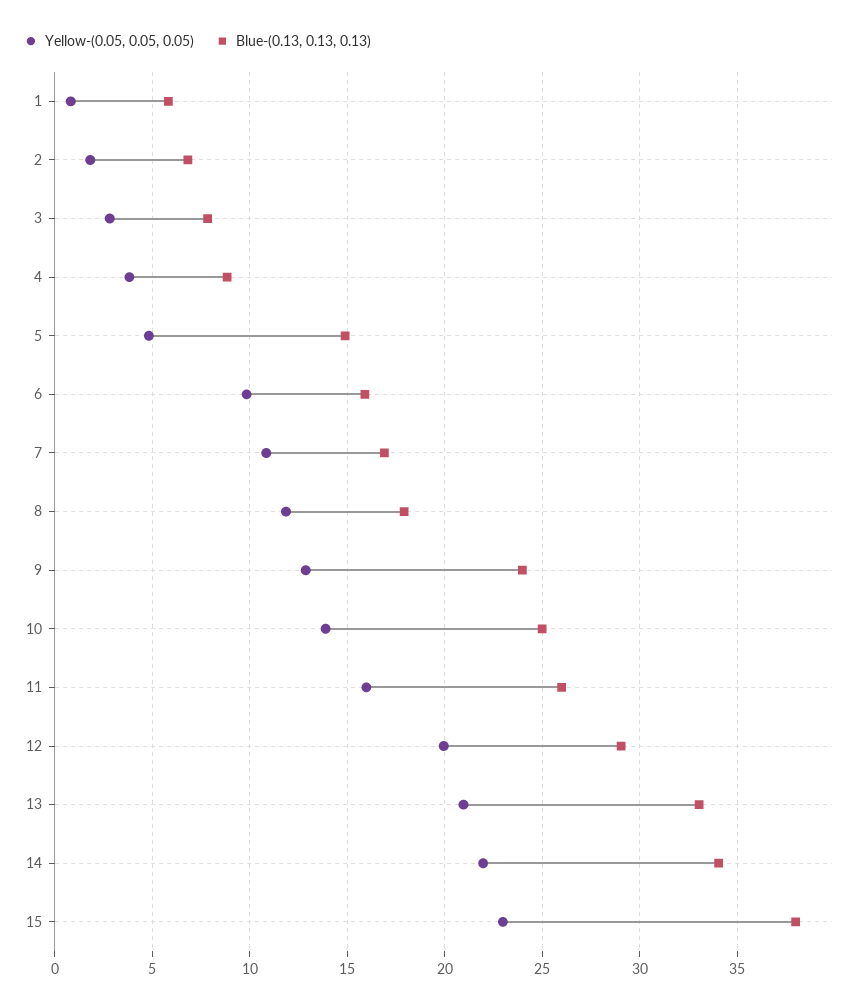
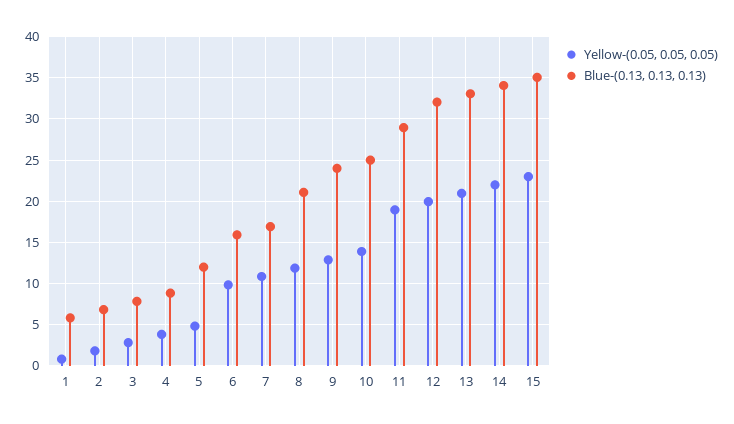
  {
    "Yellow-(0.05, 0.05, 0.05)": {
      "1": 1,
      "2": 2,
      "3": 3,
      "4": 4,
      "5": 5,
      "6": 10,
      "7": 11,
      "8": 12,
      "9": 13,
      "10": 14,
-     "11": 16,
+     "11": 19,
      "12": 20,
      "13": 21,
      "14": 22,
      "15": 23
    },
    "Blue-(0.13, 0.13, 0.13)": {
      "1": 6,
      "2": 7,
      "3": 8,
      "4": 9,
-     "5": 15,
+     "5": 12,
      "6": 16,
      "7": 17,
-     "8": 18,
+     "8": 21,
      "9": 24,
      "10": 25,
-     "11": 26,
+     "11": 29,
-     "12": 29,
+     "12": 32,
      "13": 33,
      "14": 34,
-     "15": 38
+     "15": 35
    }
  }

